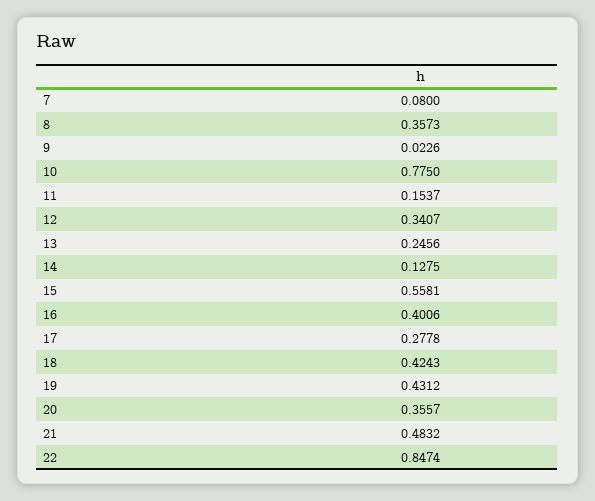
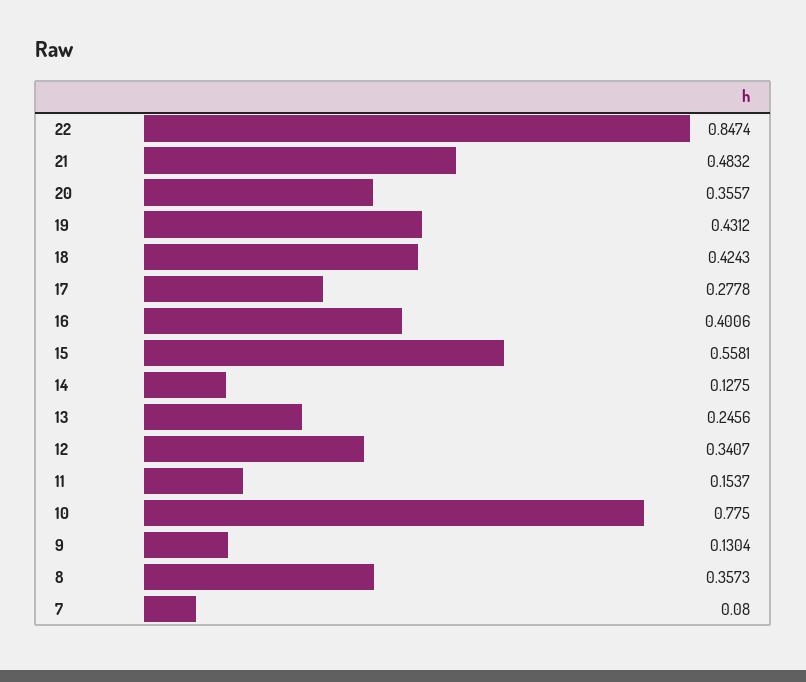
  {
    "7": 0.08,
    "8": 0.3573,
-   "9": 0.0226,
+   "9": 0.1304,
    "10": 0.775,
    "11": 0.1537,
    "12": 0.3407,
    "13": 0.2456,
    "14": 0.1275,
    "15": 0.5581,
    "16": 0.4006,
    "17": 0.2778,
    "18": 0.4243,
    "19": 0.4312,
    "20": 0.3557,
    "21": 0.4832,
    "22": 0.8474
  }

